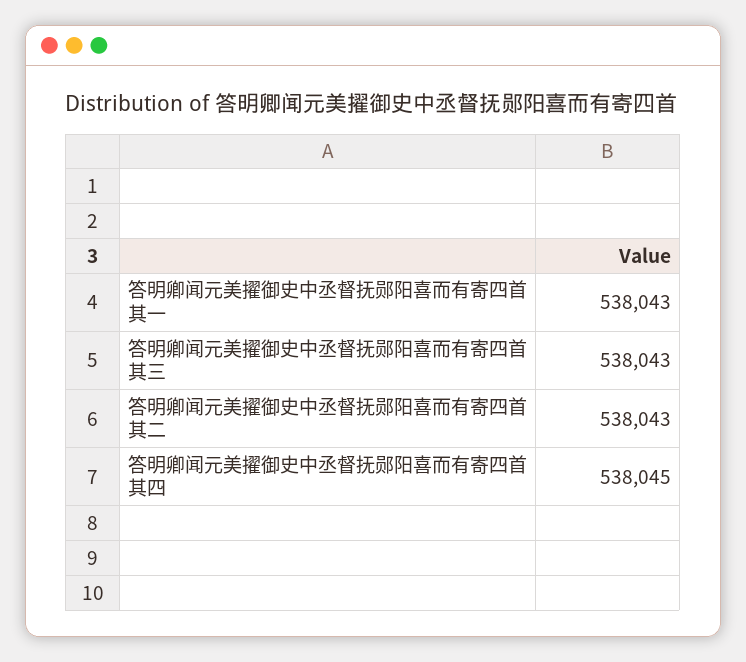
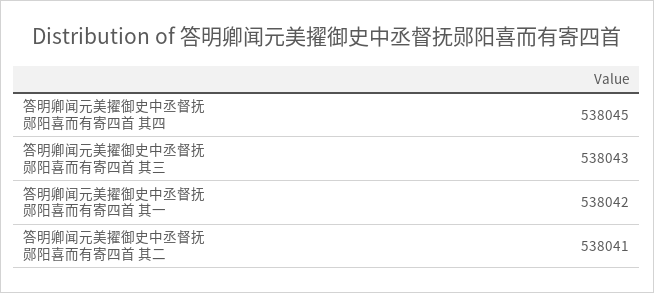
  {
-   "答明卿闻元美擢御史中丞督抚郧阳喜而有寄四首 其一": 538043,
+   "答明卿闻元美擢御史中丞督抚郧阳喜而有寄四首 其一": 538042,
    "答明卿闻元美擢御史中丞督抚郧阳喜而有寄四首 其三": 538043,
-   "答明卿闻元美擢御史中丞督抚郧阳喜而有寄四首 其二": 538043,
+   "答明卿闻元美擢御史中丞督抚郧阳喜而有寄四首 其二": 538041,
    "答明卿闻元美擢御史中丞督抚郧阳喜而有寄四首 其四": 538045
  }

